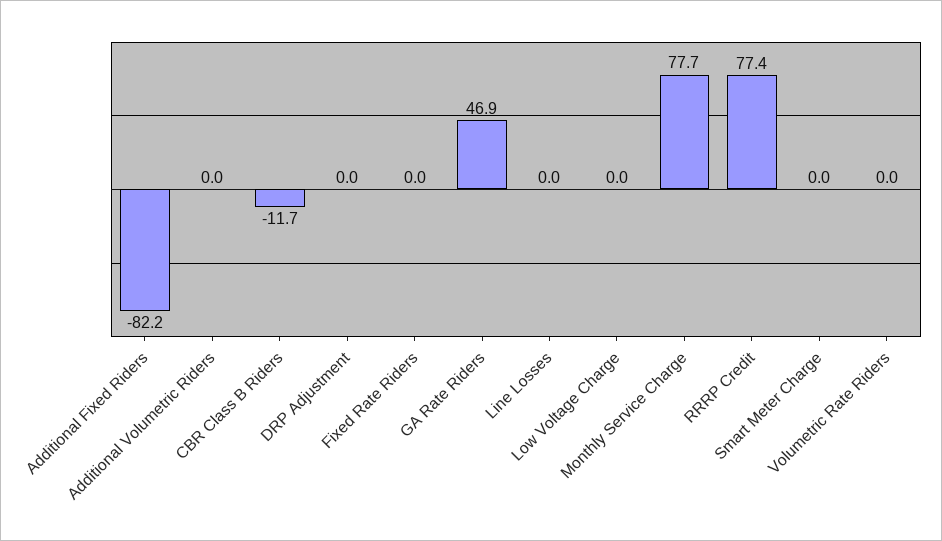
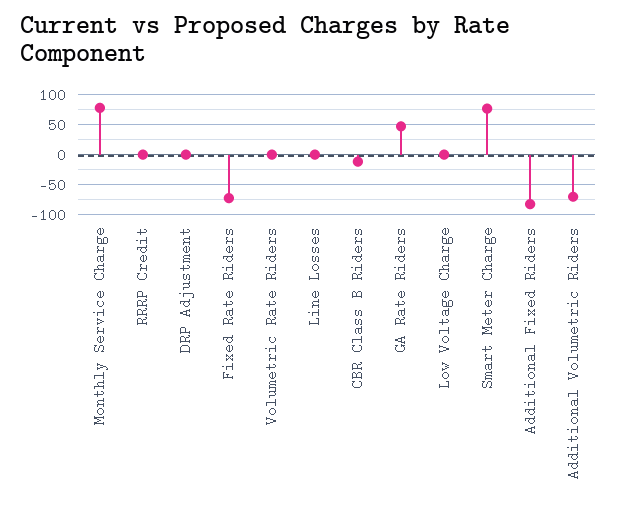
  {
    "Additional Fixed Riders": -82.2,
-   "Additional Volumetric Riders": 0,
+   "Additional Volumetric Riders": -70,
    "CBR Class B Riders": -11.7,
    "DRP Adjustment": 0,
-   "Fixed Rate Riders": 0,
+   "Fixed Rate Riders": -70,
    "GA Rate Riders": 46.9,
    "Line Losses": 0,
    "Low Voltage Charge": 0,
    "Monthly Service Charge": 77.7,
-   "RRRP Credit": 77.4,
+   "RRRP Credit": 0,
-   "Smart Meter Charge": 0,
+   "Smart Meter Charge": 80,
    "Volumetric Rate Riders": 0
  }

